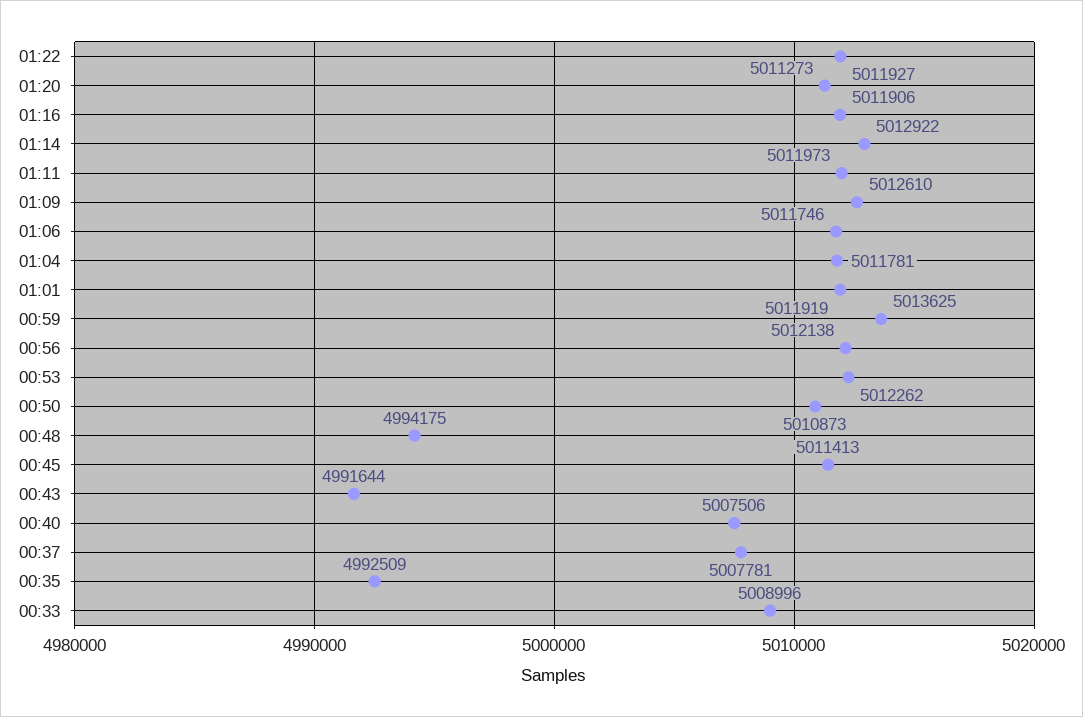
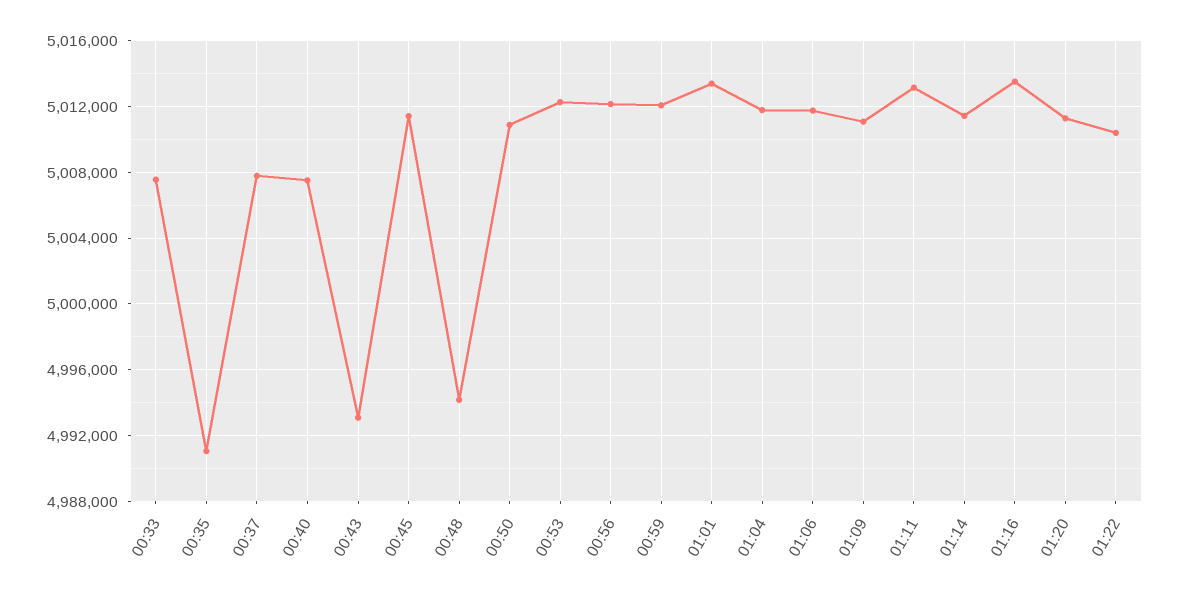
  {
-   "01:22": 5011927,
+   "01:22": 5010500,
    "01:20": 5011273,
-   "01:16": 5011906,
+   "01:16": 5013500,
-   "01:14": 5012922,
+   "01:14": 5011500,
-   "01:11": 5011973,
+   "01:11": 5013000,
-   "01:09": 5012610,
+   "01:09": 5011000,
    "01:06": 5011746,
    "01:04": 5011781,
-   "01:01": 5011919,
+   "01:01": 5013500,
-   "00:59": 5013625,
+   "00:59": 5012000,
    "00:56": 5012138,
    "00:53": 5012262,
    "00:50": 5010873,
    "00:48": 4994175,
    "00:45": 5011413,
-   "00:43": 4991644,
+   "00:43": 4993000,
    "00:40": 5007506,
    "00:37": 5007781,
-   "00:35": 4992509,
+   "00:35": 4991000,
-   "00:33": 5008996
+   "00:33": 5007500
  }

